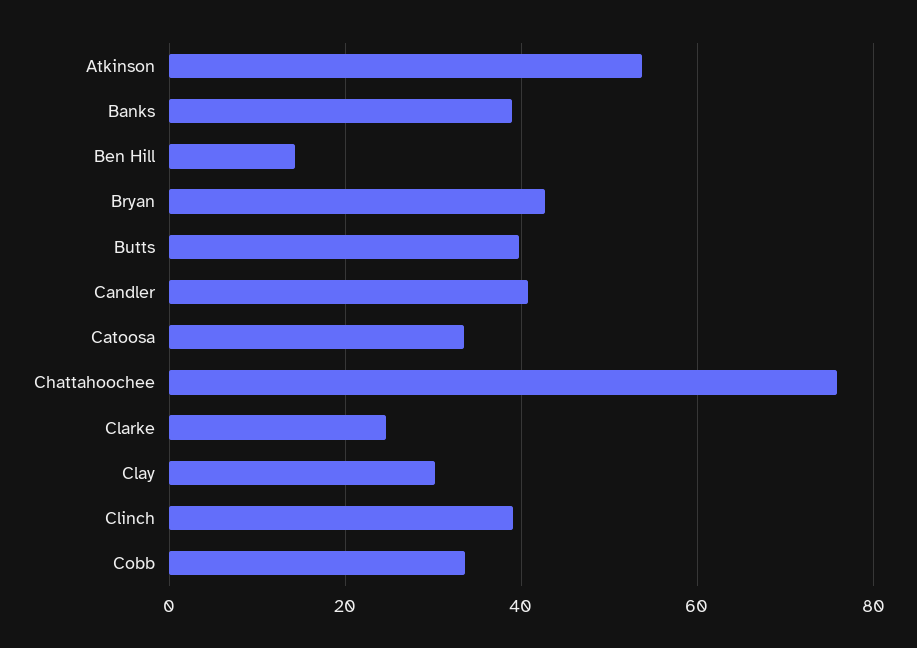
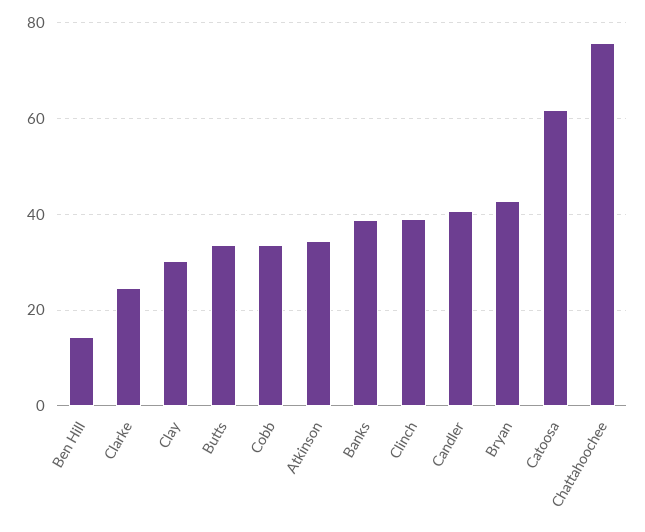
  {
-   "Atkinson": 54,
+   "Atkinson": 34,
    "Banks": 38,
    "Ben Hill": 14,
    "Bryan": 42,
-   "Butts": 40,
+   "Butts": 34,
    "Candler": 40,
-   "Catoosa": 34,
+   "Catoosa": 62,
    "Chattahoochee": 76,
    "Clarke": 24,
    "Clay": 30,
    "Clinch": 40,
    "Cobb": 34
  }

